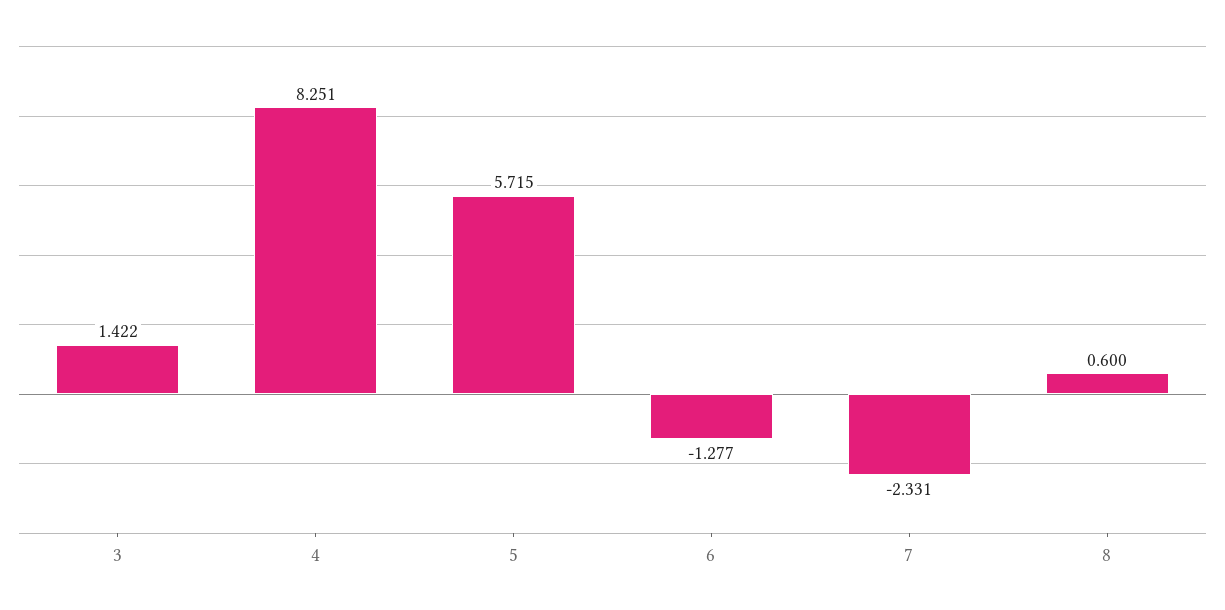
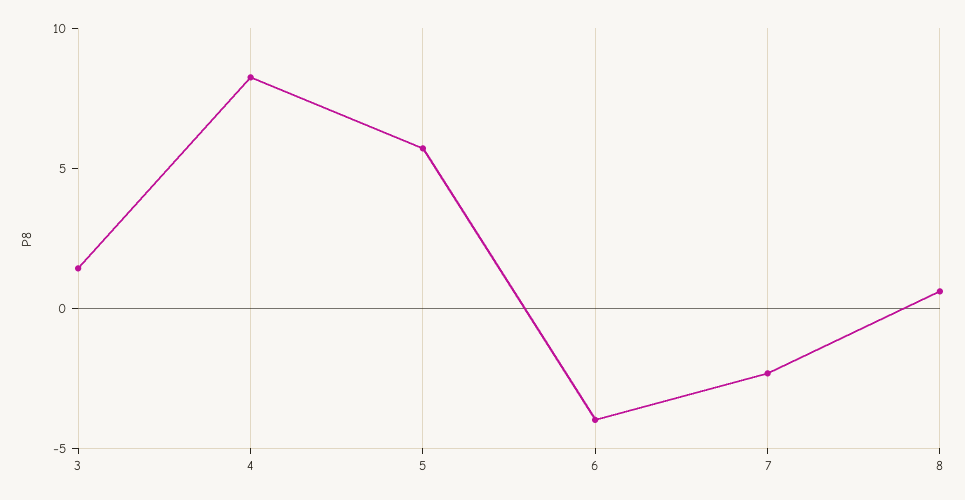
  {
    "3": 1.422,
    "4": 8.251,
    "5": 5.715,
-   "6": -1.277,
+   "6": -4,
    "7": -2.331,
    "8": 0.6
  }

